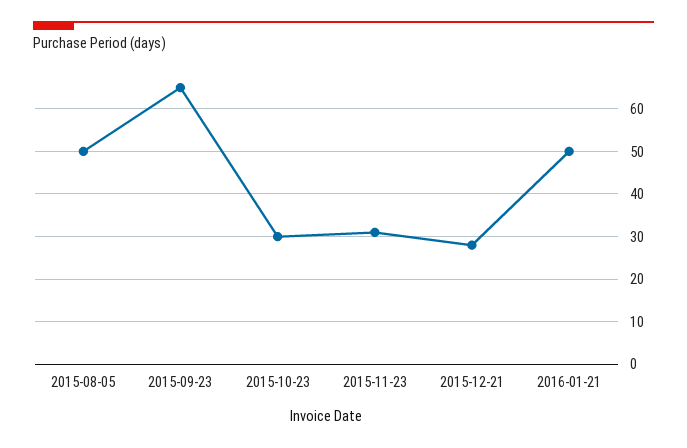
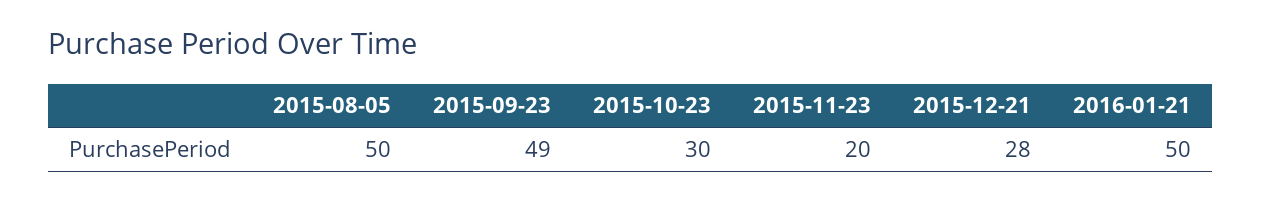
  {
    "2015-08-05": 50,
-   "2015-09-23": 65,
+   "2015-09-23": 49,
    "2015-10-23": 30,
-   "2015-11-23": 30,
+   "2015-11-23": 20,
    "2015-12-21": 28,
    "2016-01-21": 50
  }

